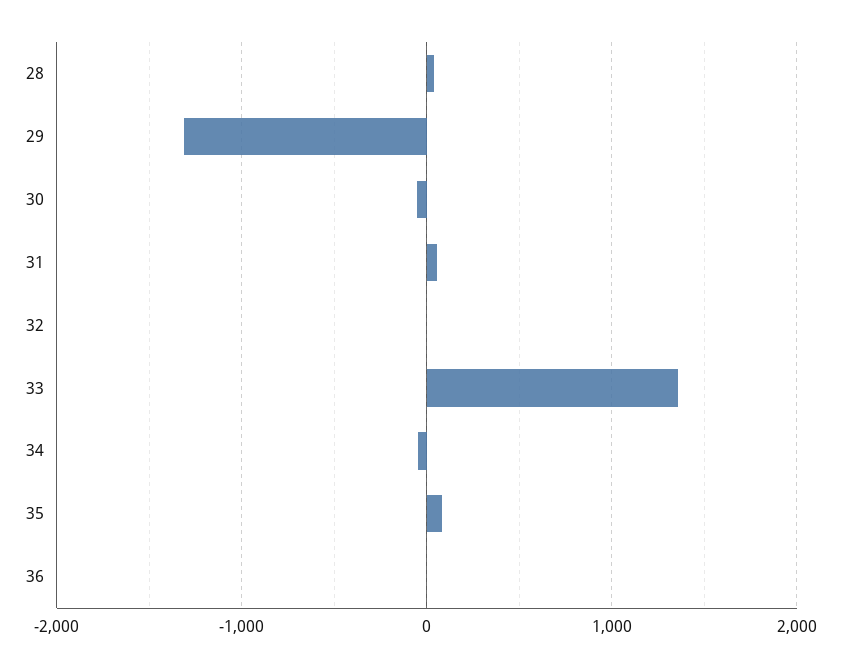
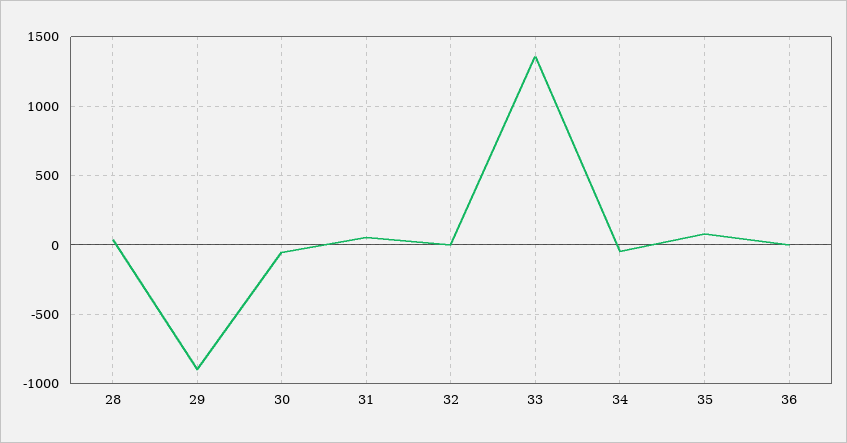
  {
    "28": 50,
-   "29": -1300,
+   "29": -900,
    "30": -50,
    "31": 50,
    "32": 0,
    "33": 1350,
    "34": -50,
    "35": 100,
    "36": 0
  }

